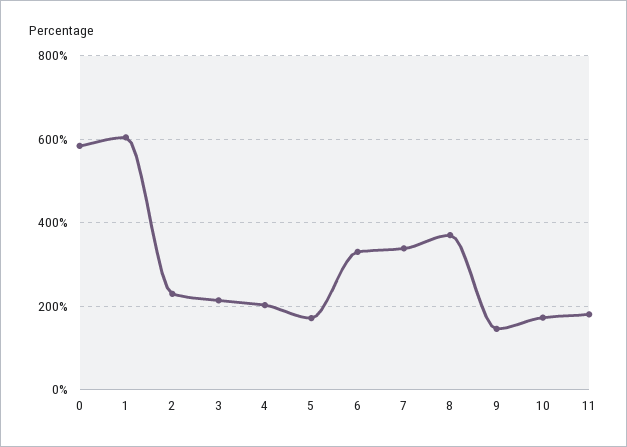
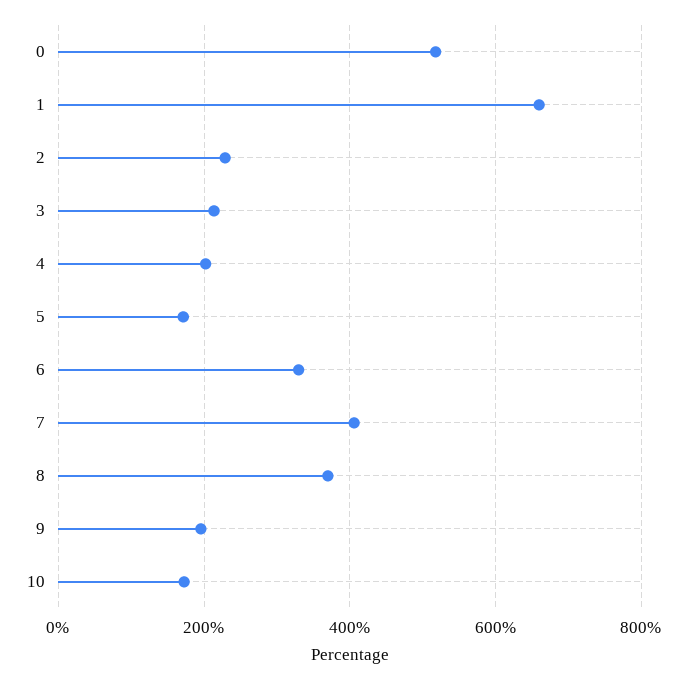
  {
-   "0": 580,
+   "0": 520,
-   "1": 600,
+   "1": 660,
    "2": 220,
    "3": 220,
    "4": 200,
    "5": 180,
    "6": 320,
-   "7": 340,
+   "7": 400,
    "8": 360,
-   "9": 140,
+   "9": 200,
-   "10": 180,
+   "10": 180
-   "11": 180
  }

